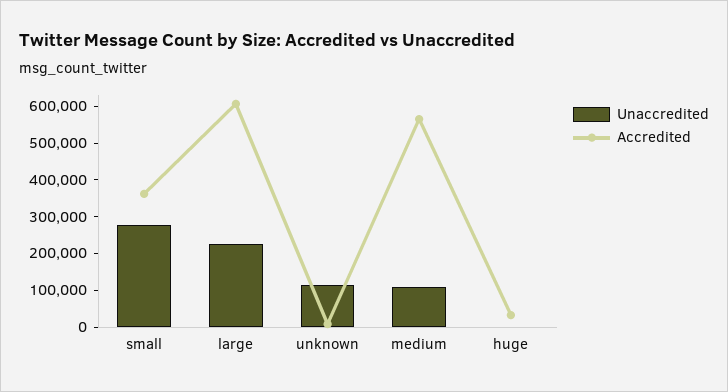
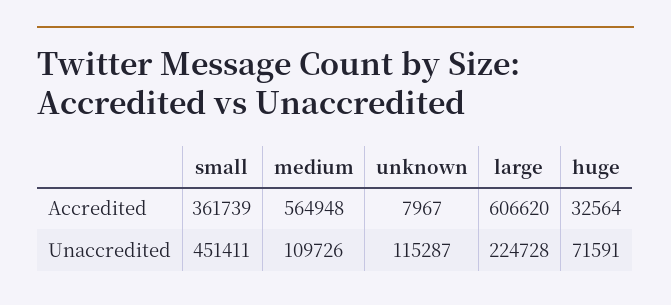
  {
    "Unaccredited": {
-     "small": 275000,
+     "small": 451411,
      "large": 224728,
      "unknown": 115287,
      "medium": 109726,
-     "huge": 0
+     "huge": 71591
    },
    "Accredited": {
      "small": 361739,
      "large": 606620,
      "unknown": 7967,
      "medium": 564948,
      "huge": 32564
    }
  }

